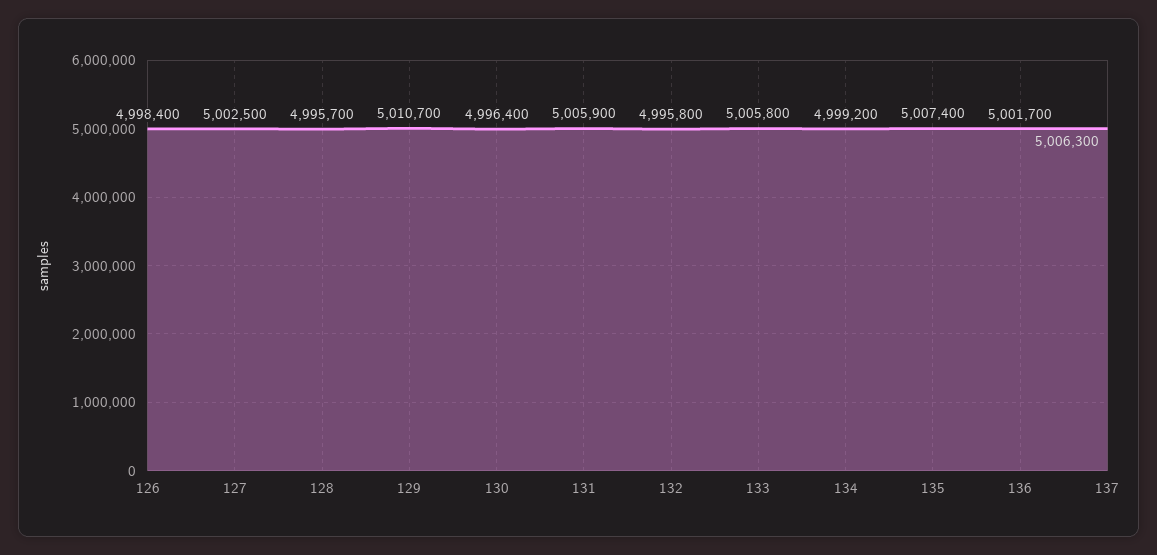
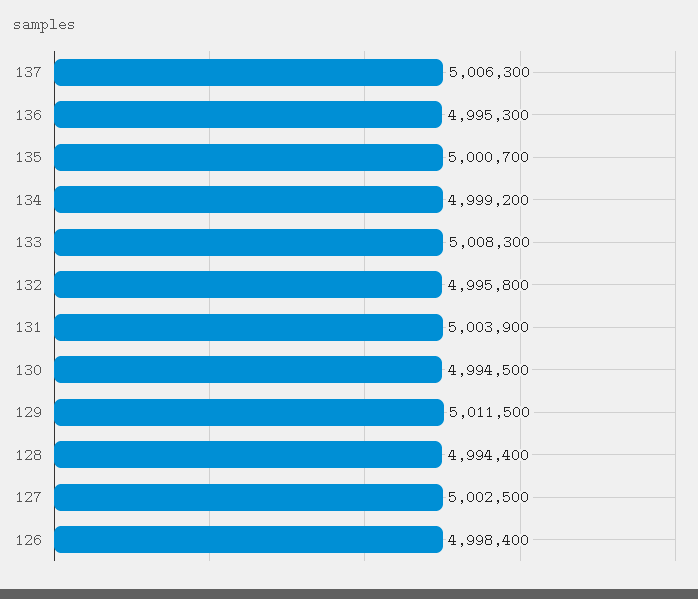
  {
    "126": 4998400,
    "127": 5002500,
-   "128": 4995700,
+   "128": 4994400,
-   "129": 5010700,
+   "129": 5011500,
-   "130": 4996400,
+   "130": 4994500,
-   "131": 5005900,
+   "131": 5003900,
    "132": 4995800,
-   "133": 5005800,
+   "133": 5008300,
    "134": 4999200,
-   "135": 5007400,
+   "135": 5000700,
-   "136": 5001700,
+   "136": 4995300,
    "137": 5006300
  }

